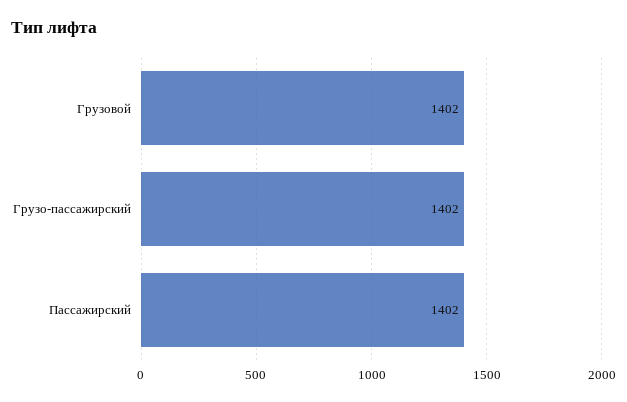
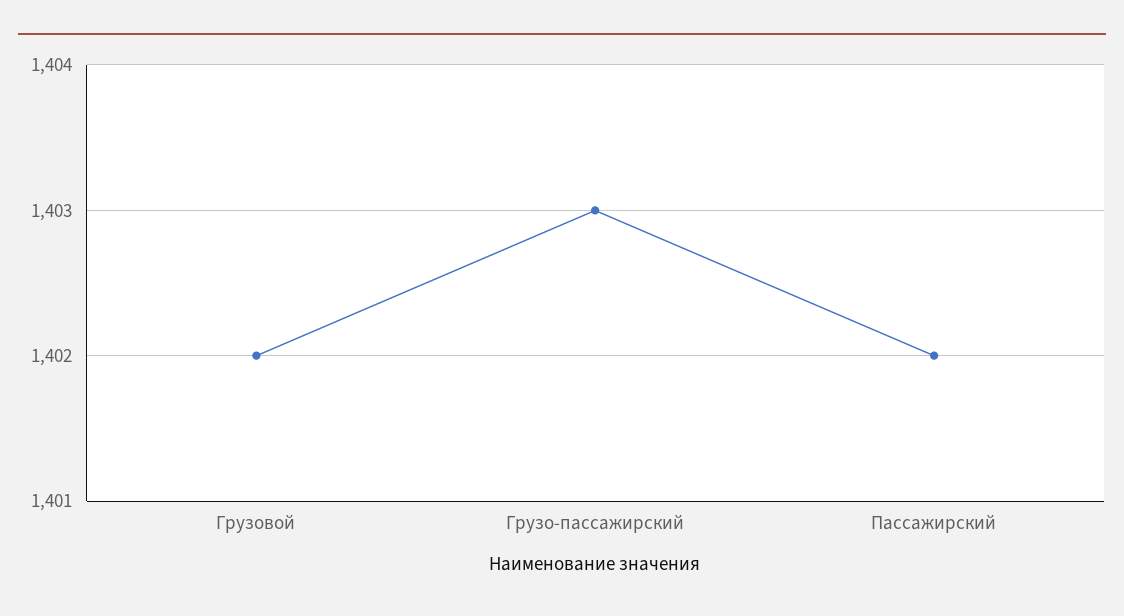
  {
    "Грузовой": 1402,
-   "Грузо-пассажирский": 1402,
+   "Грузо-пассажирский": 1403,
    "Пассажирский": 1402
  }

